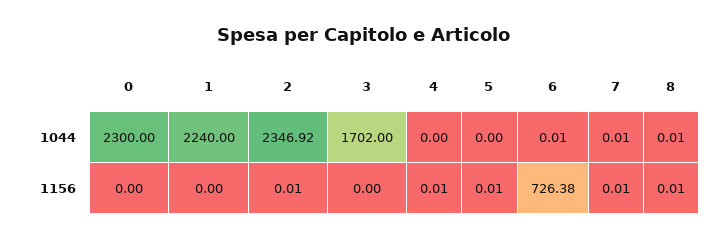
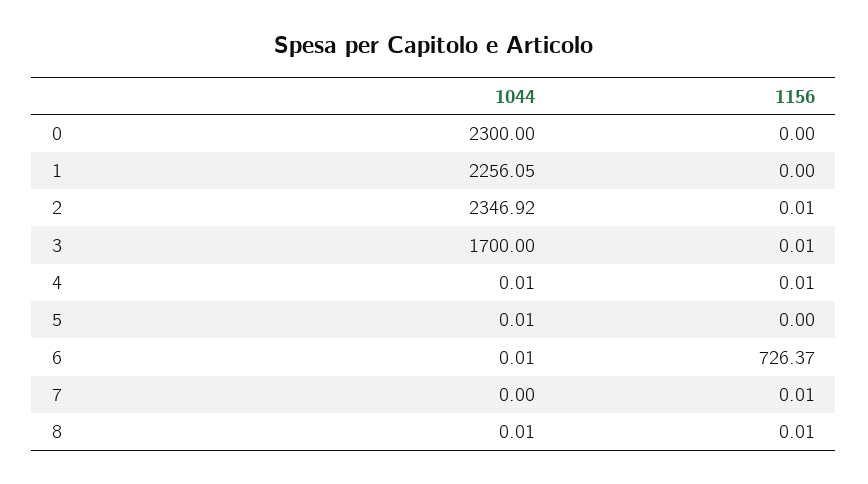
  {
    "0": {
      "1044": 2300,
      "1156": 0
    },
    "1": {
-     "1044": 2240,
+     "1044": 2256.05,
      "1156": 0
    },
    "2": {
      "1044": 2346.92,
      "1156": 0.01
    },
    "3": {
-     "1044": 1702,
+     "1044": 1700,
-     "1156": 0
+     "1156": 0.01
    },
    "4": {
-     "1044": 0,
+     "1044": 0.01,
      "1156": 0.01
    },
    "5": {
-     "1044": 0,
+     "1044": 0.01,
-     "1156": 0.01
+     "1156": 0
    },
    "6": {
      "1044": 0.01,
-     "1156": 726.38
+     "1156": 726.37
    },
    "7": {
-     "1044": 0.01,
+     "1044": 0,
      "1156": 0.01
    },
    "8": {
      "1044": 0.01,
      "1156": 0.01
    }
  }

